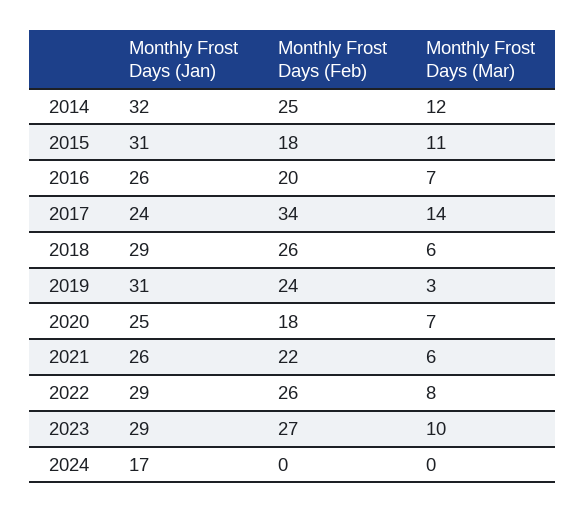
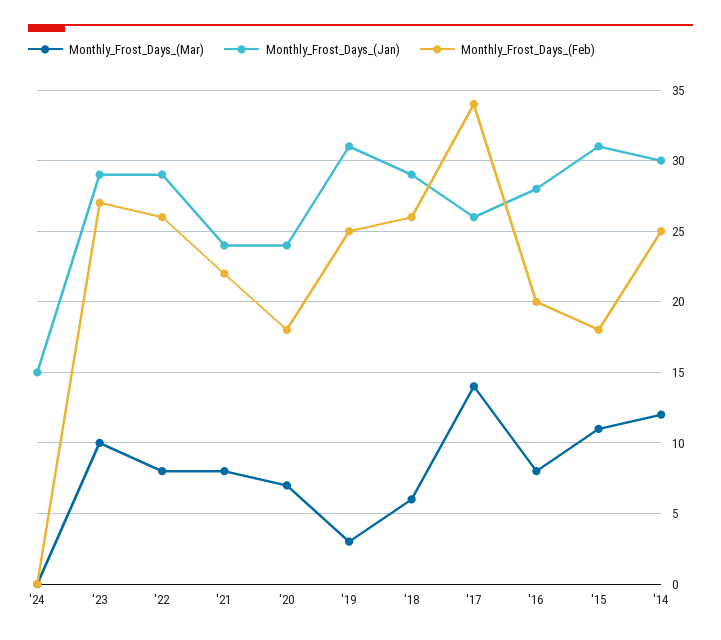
  {
    "Monthly Frost Days (Jan)": {
-     "2014": 32,
+     "2014": 30,
      "2015": 31,
-     "2016": 26,
+     "2016": 28,
-     "2017": 24,
+     "2017": 26,
      "2018": 29,
      "2019": 31,
-     "2020": 25,
+     "2020": 24,
-     "2021": 26,
+     "2021": 24,
      "2022": 29,
      "2023": 29,
-     "2024": 17
+     "2024": 15
    },
    "Monthly Frost Days (Feb)": {
      "2014": 25,
      "2015": 18,
      "2016": 20,
      "2017": 34,
      "2018": 26,
-     "2019": 24,
+     "2019": 25,
      "2020": 18,
      "2021": 22,
      "2022": 26,
      "2023": 27,
      "2024": 0
    },
    "Monthly Frost Days (Mar)": {
      "2014": 12,
      "2015": 11,
-     "2016": 7,
+     "2016": 8,
      "2017": 14,
      "2018": 6,
      "2019": 3,
      "2020": 7,
-     "2021": 6,
+     "2021": 8,
      "2022": 8,
      "2023": 10,
      "2024": 0
    }
  }

